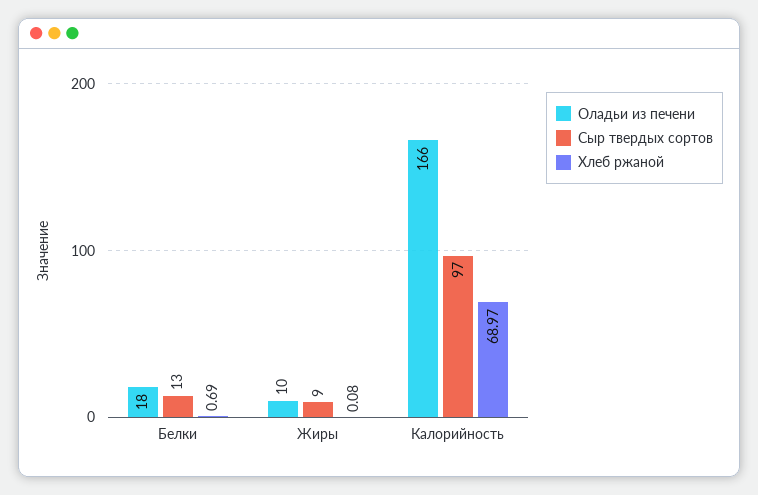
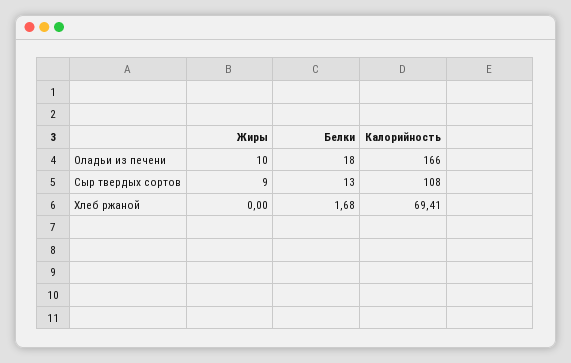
  {
    "Оладьи из печени": {
      "Белки": 18,
      "Жиры": 10,
      "Калорийность": 166
    },
    "Сыр твердых сортов": {
      "Белки": 13,
      "Жиры": 9,
-     "Калорийность": 97
+     "Калорийность": 108
    },
    "Хлеб ржаной": {
-     "Белки": 0.69,
+     "Белки": 1.68,
-     "Жиры": 0.08,
+     "Жиры": 0,
-     "Калорийность": 68.97
+     "Калорийность": 69.41
    }
  }

